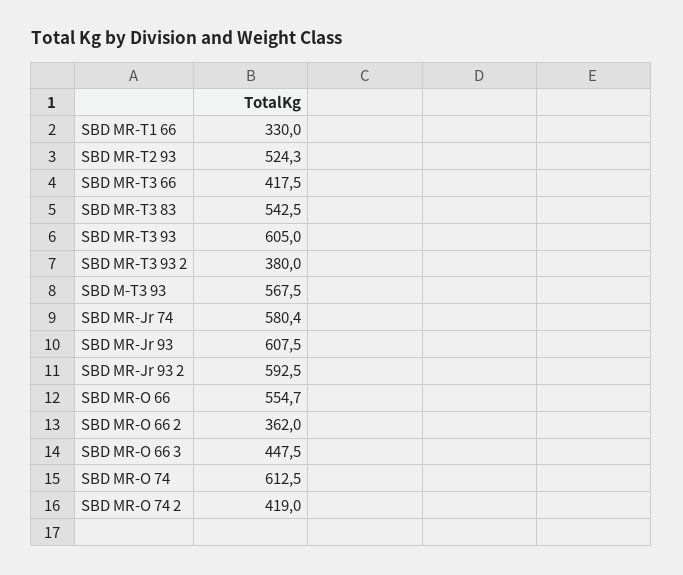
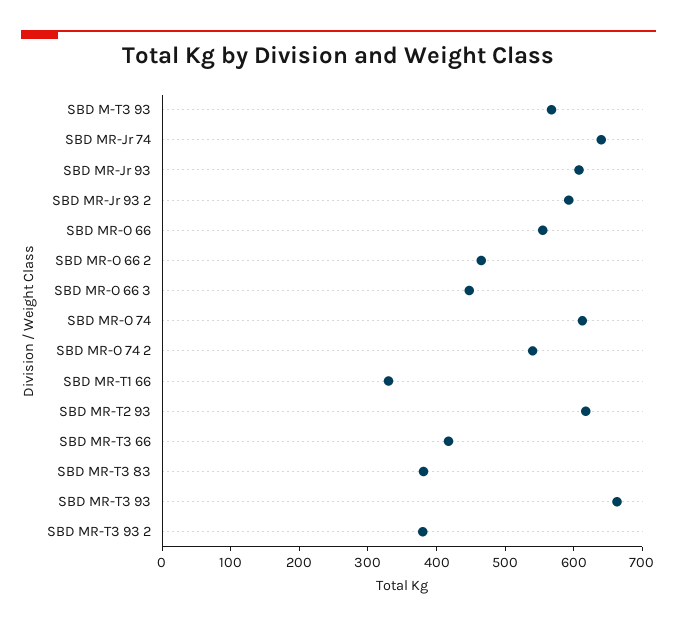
  {
    "SBD MR-T1 66": 330,
-   "SBD MR-T2 93": 524.3,
+   "SBD MR-T2 93": 620,
    "SBD MR-T3 66": 417.5,
-   "SBD MR-T3 83": 542.5,
+   "SBD MR-T3 83": 380,
-   "SBD MR-T3 93": 605,
+   "SBD MR-T3 93": 660,
    "SBD MR-T3 93 2": 380,
    "SBD M-T3 93": 567.5,
-   "SBD MR-Jr 74": 580.4,
+   "SBD MR-Jr 74": 640,
    "SBD MR-Jr 93": 607.5,
    "SBD MR-Jr 93 2": 592.5,
    "SBD MR-O 66": 554.7,
-   "SBD MR-O 66 2": 362,
+   "SBD MR-O 66 2": 460,
    "SBD MR-O 66 3": 447.5,
    "SBD MR-O 74": 612.5,
-   "SBD MR-O 74 2": 419
+   "SBD MR-O 74 2": 540
  }

